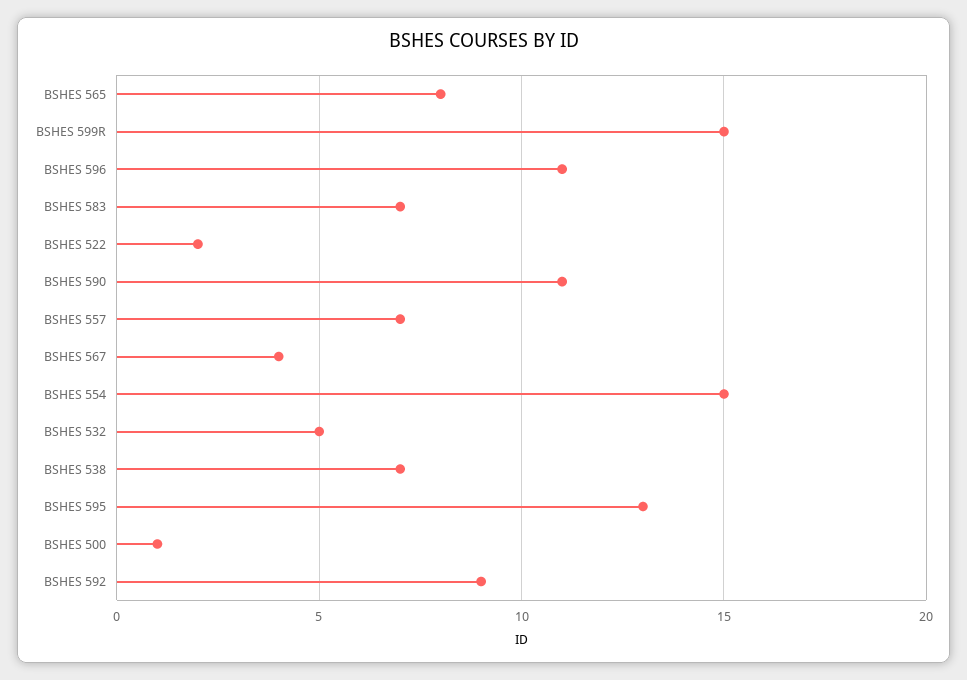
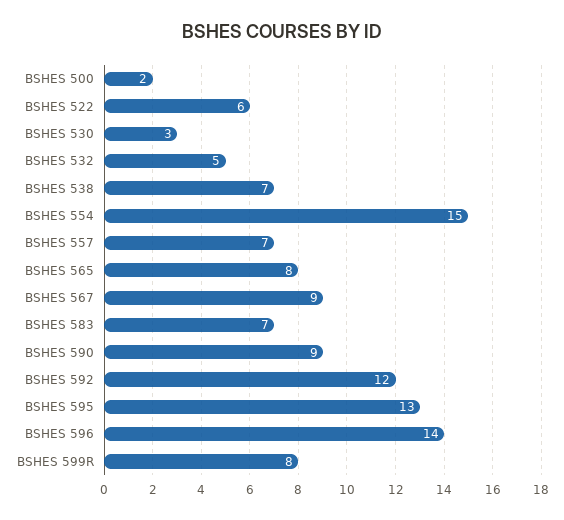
  {
    "BSHES 565": 8,
-   "BSHES 599R": 15,
+   "BSHES 599R": 8,
-   "BSHES 596": 11,
+   "BSHES 596": 14,
    "BSHES 583": 7,
-   "BSHES 522": 2,
+   "BSHES 522": 6,
-   "BSHES 590": 11,
+   "BSHES 590": 9,
    "BSHES 557": 7,
-   "BSHES 567": 4,
+   "BSHES 567": 9,
    "BSHES 554": 15,
    "BSHES 532": 5,
    "BSHES 538": 7,
    "BSHES 595": 13,
-   "BSHES 500": 1,
+   "BSHES 500": 2,
-   "BSHES 592": 9
+   "BSHES 592": 12,
+   "BSHES 530": 3
  }

